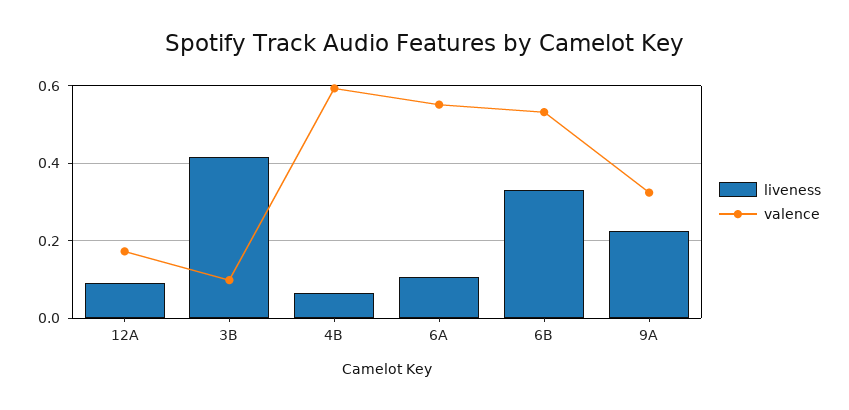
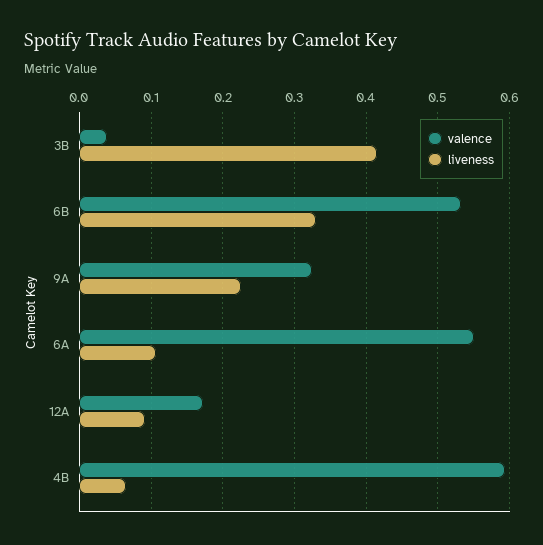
  {
    "liveness": {
      "12A": 0.09,
      "3B": 0.42,
      "4B": 0.06,
      "6A": 0.11,
      "6B": 0.33,
      "9A": 0.23
    },
    "valence": {
      "12A": 0.17,
-     "3B": 0.1,
+     "3B": 0.04,
      "4B": 0.59,
      "6A": 0.55,
      "6B": 0.53,
      "9A": 0.32
    }
  }

